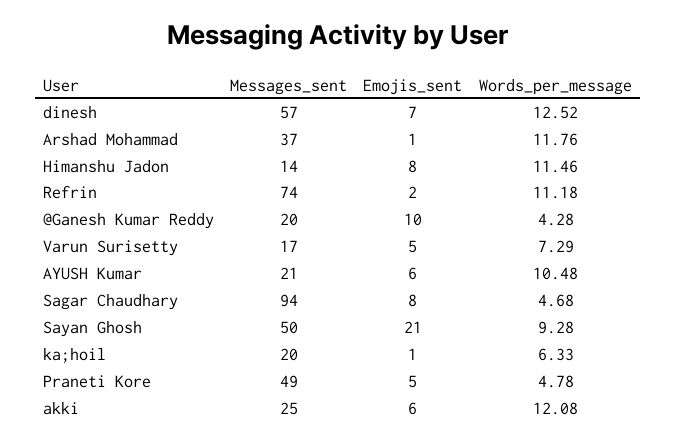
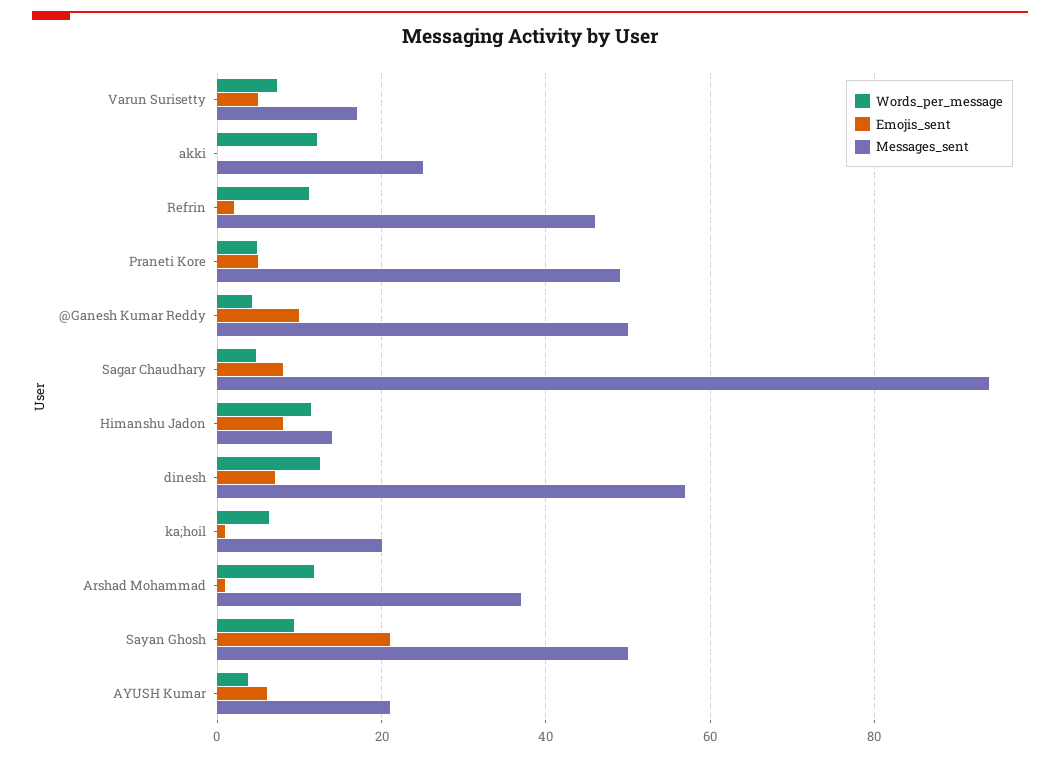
  {
    "Messages_sent": {
      "dinesh": 57,
      "Arshad Mohammad": 37,
      "Himanshu Jadon": 14,
-     "Refrin": 74,
+     "Refrin": 46,
-     "@Ganesh Kumar Reddy": 20,
+     "@Ganesh Kumar Reddy": 50,
      "Varun Surisetty": 17,
      "AYUSH Kumar": 21,
      "Sagar Chaudhary": 94,
      "Sayan Ghosh": 50,
      "ka;hoil": 20,
      "Praneti Kore": 49,
      "akki": 25
    },
    "Emojis_sent": {
      "dinesh": 7,
      "Arshad Mohammad": 1,
      "Himanshu Jadon": 8,
      "Refrin": 2,
      "@Ganesh Kumar Reddy": 10,
      "Varun Surisetty": 5,
      "AYUSH Kumar": 6,
      "Sagar Chaudhary": 8,
      "Sayan Ghosh": 21,
      "ka;hoil": 1,
      "Praneti Kore": 5,
-     "akki": 6
+     "akki": 0
    },
    "Words_per_message": {
      "dinesh": 12.52,
      "Arshad Mohammad": 11.76,
      "Himanshu Jadon": 11.46,
      "Refrin": 11.18,
      "@Ganesh Kumar Reddy": 4.28,
      "Varun Surisetty": 7.29,
-     "AYUSH Kumar": 10.48,
+     "AYUSH Kumar": 4,
      "Sagar Chaudhary": 4.68,
      "Sayan Ghosh": 9.28,
      "ka;hoil": 6.33,
      "Praneti Kore": 4.78,
      "akki": 12.08
    }
  }

